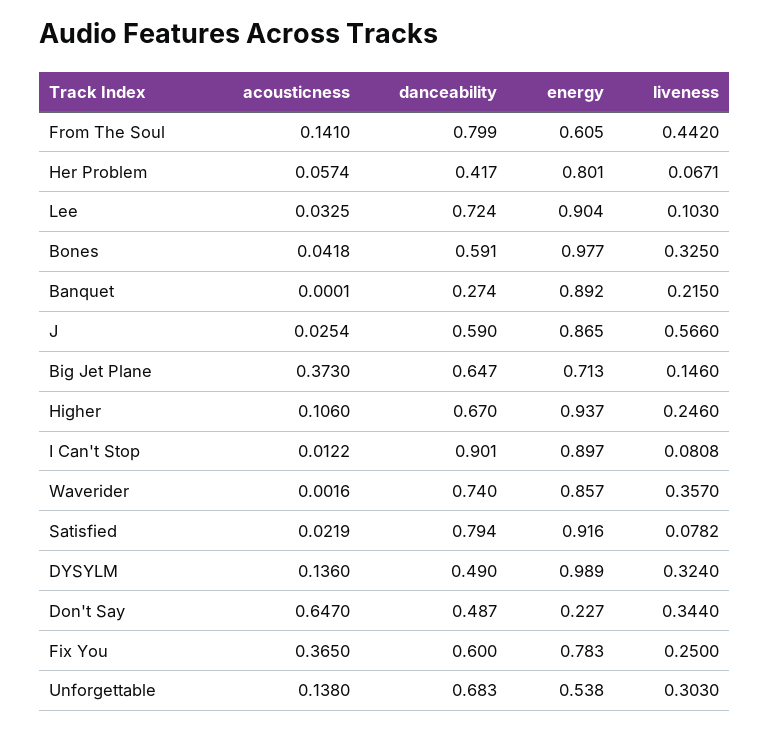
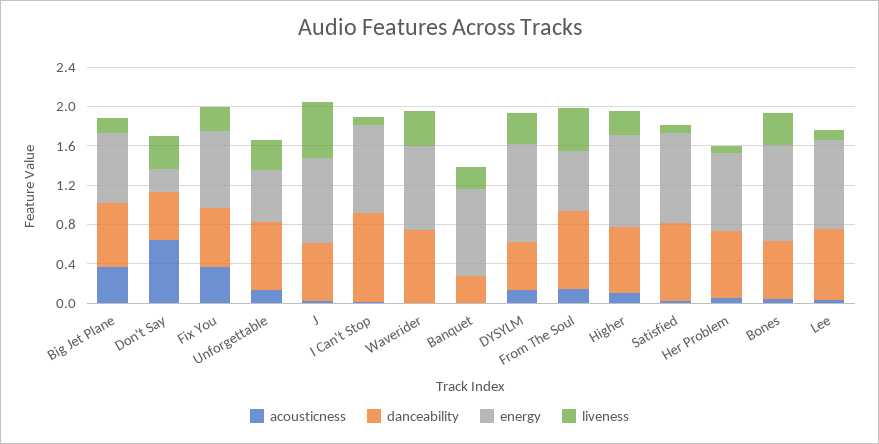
  {
    "acousticness": {
      "From The Soul": 0.141,
      "Her Problem": 0.0574,
      "Lee": 0.0325,
      "Bones": 0.0418,
      "Banquet": 0.0001,
      "J": 0.0254,
      "Big Jet Plane": 0.373,
      "Higher": 0.106,
      "I Can't Stop": 0.0122,
      "Waverider": 0.0016,
      "Satisfied": 0.0219,
      "DYSYLM": 0.136,
      "Don't Say": 0.647,
      "Fix You": 0.365,
      "Unforgettable": 0.138
    },
    "danceability": {
      "From The Soul": 0.799,
-     "Her Problem": 0.417,
+     "Her Problem": 0.7,
      "Lee": 0.724,
      "Bones": 0.591,
      "Banquet": 0.274,
      "J": 0.59,
      "Big Jet Plane": 0.647,
      "Higher": 0.67,
      "I Can't Stop": 0.901,
      "Waverider": 0.74,
      "Satisfied": 0.794,
      "DYSYLM": 0.49,
      "Don't Say": 0.487,
      "Fix You": 0.6,
      "Unforgettable": 0.683
    },
    "energy": {
      "From The Soul": 0.605,
      "Her Problem": 0.801,
      "Lee": 0.904,
      "Bones": 0.977,
      "Banquet": 0.892,
      "J": 0.865,
      "Big Jet Plane": 0.713,
      "Higher": 0.937,
      "I Can't Stop": 0.897,
      "Waverider": 0.857,
      "Satisfied": 0.916,
      "DYSYLM": 0.989,
      "Don't Say": 0.227,
      "Fix You": 0.783,
      "Unforgettable": 0.538
    },
    "liveness": {
      "From The Soul": 0.442,
      "Her Problem": 0.0671,
      "Lee": 0.103,
      "Bones": 0.325,
      "Banquet": 0.215,
      "J": 0.566,
      "Big Jet Plane": 0.146,
      "Higher": 0.246,
      "I Can't Stop": 0.0808,
      "Waverider": 0.357,
      "Satisfied": 0.0782,
      "DYSYLM": 0.324,
      "Don't Say": 0.344,
      "Fix You": 0.25,
      "Unforgettable": 0.303
    }
  }

